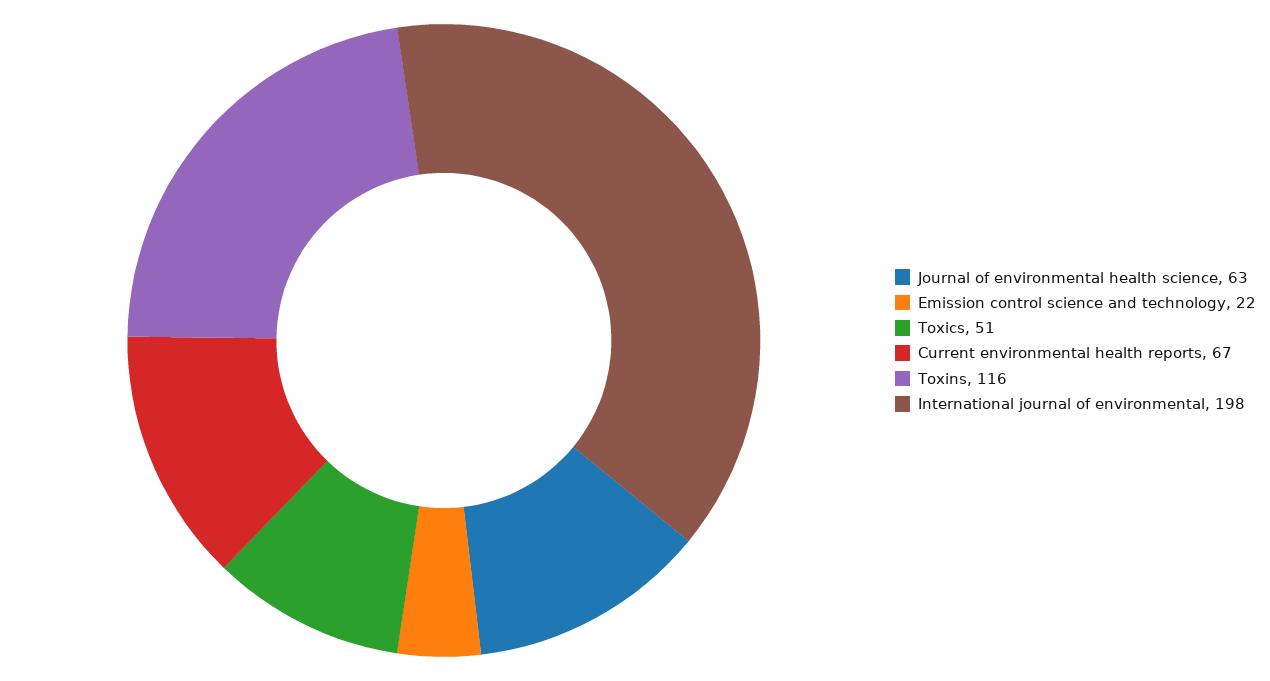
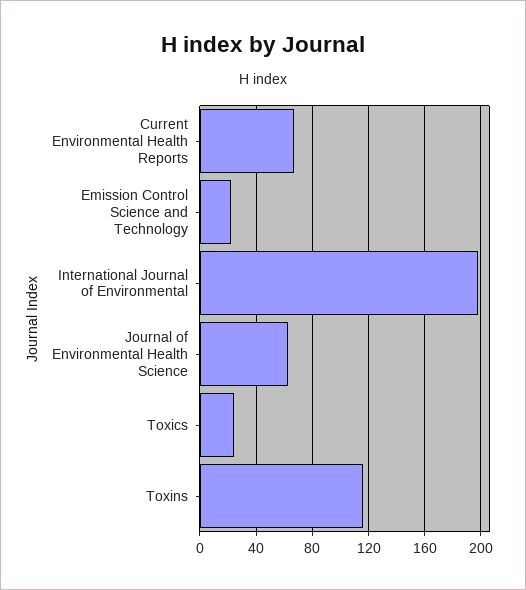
  {
    "Journal of environmental health science": 63,
    "Emission control science and technology": 22,
-   "Toxics": 51,
+   "Toxics": 25,
    "Current environmental health reports": 67,
    "Toxins": 116,
    "International journal of environmental": 198
  }

